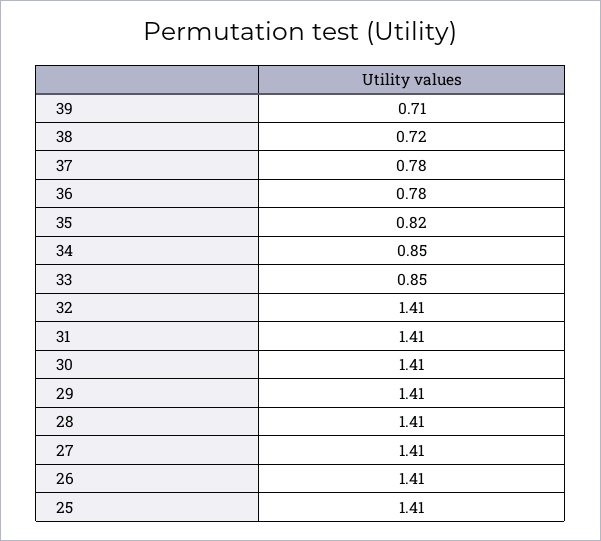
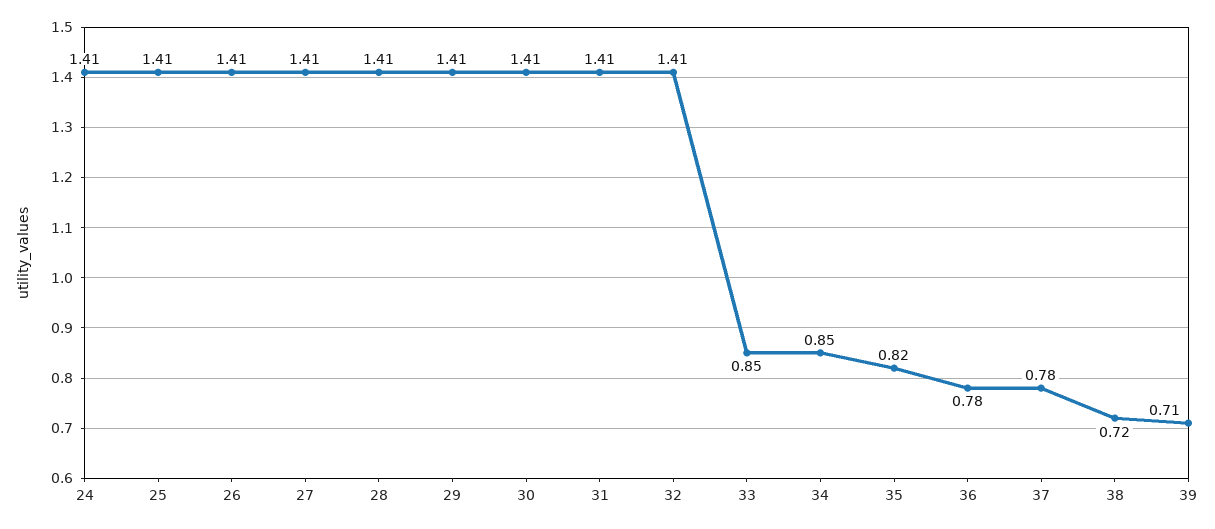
  {
    "39": 0.71,
    "38": 0.72,
    "37": 0.78,
    "36": 0.78,
    "35": 0.82,
    "34": 0.85,
    "33": 0.85,
    "32": 1.41,
    "31": 1.41,
    "30": 1.41,
    "29": 1.41,
    "28": 1.41,
    "27": 1.41,
    "26": 1.41,
-   "25": 1.41
+   "25": 1.41,
+   "24": 1.41
  }

